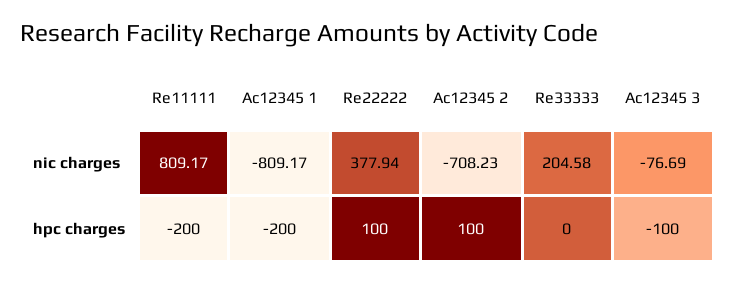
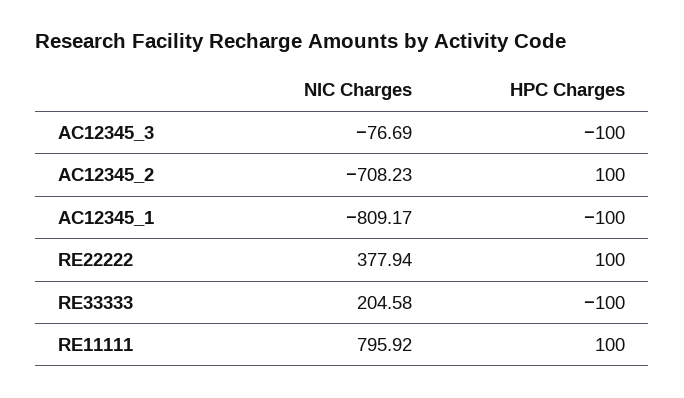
  {
    "Re11111": {
-     "nic charges": 809.17,
+     "nic charges": 795.92,
-     "hpc charges": -200
+     "hpc charges": 100
    },
    "Ac12345 1": {
      "nic charges": -809.17,
-     "hpc charges": -200
+     "hpc charges": -100
    },
    "Re22222": {
      "nic charges": 377.94,
      "hpc charges": 100
    },
    "Ac12345 2": {
      "nic charges": -708.23,
      "hpc charges": 100
    },
    "Re33333": {
      "nic charges": 204.58,
-     "hpc charges": 0
+     "hpc charges": -100
    },
    "Ac12345 3": {
      "nic charges": -76.69,
      "hpc charges": -100
    }
  }

